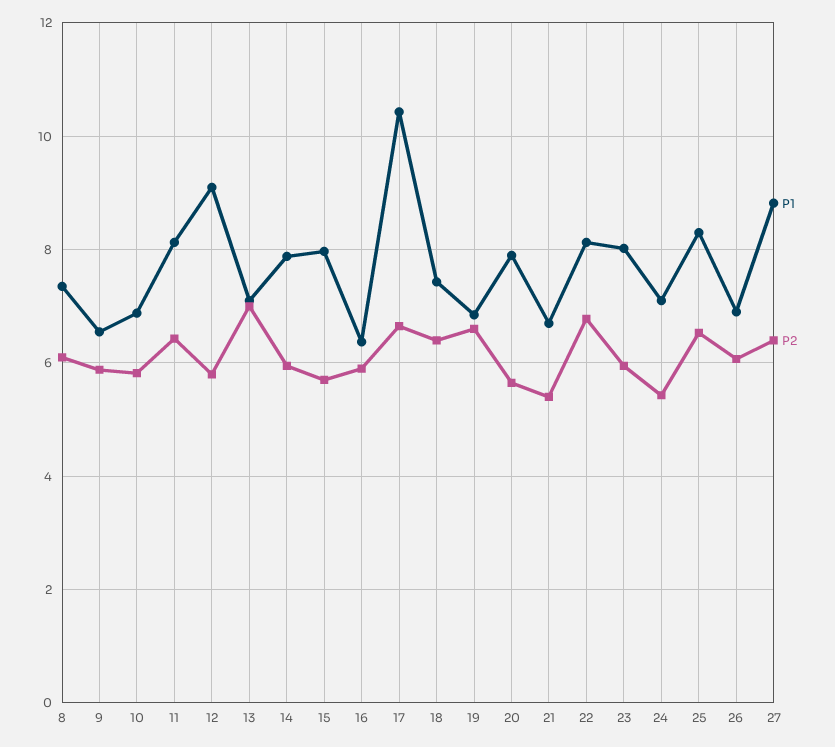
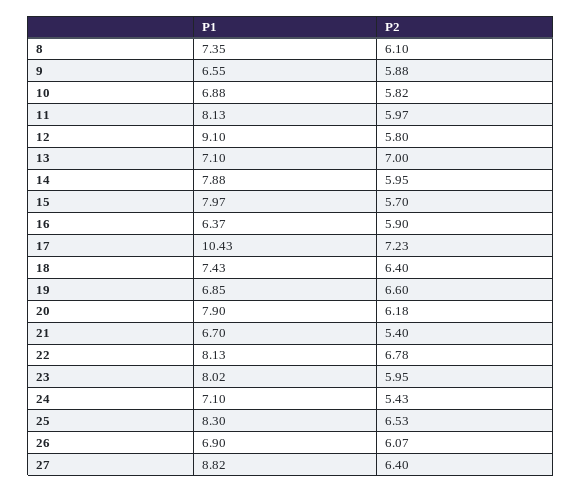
  {
    "P1": {
      "8": 7.35,
      "9": 6.55,
      "10": 6.88,
      "11": 8.13,
      "12": 9.1,
      "13": 7.1,
      "14": 7.88,
      "15": 7.97,
      "16": 6.37,
      "17": 10.43,
      "18": 7.43,
      "19": 6.85,
      "20": 7.9,
      "21": 6.7,
      "22": 8.13,
      "23": 8.02,
      "24": 7.1,
      "25": 8.3,
      "26": 6.9,
      "27": 8.82
    },
    "P2": {
      "8": 6.1,
      "9": 5.88,
      "10": 5.82,
-     "11": 6.4,
+     "11": 5.97,
      "12": 5.8,
      "13": 7,
      "14": 5.95,
      "15": 5.7,
      "16": 5.9,
-     "17": 6.6,
+     "17": 7.23,
      "18": 6.4,
      "19": 6.6,
-     "20": 5.6,
+     "20": 6.18,
      "21": 5.4,
      "22": 6.78,
      "23": 5.95,
      "24": 5.43,
      "25": 6.53,
      "26": 6.07,
      "27": 6.4
    }
  }

